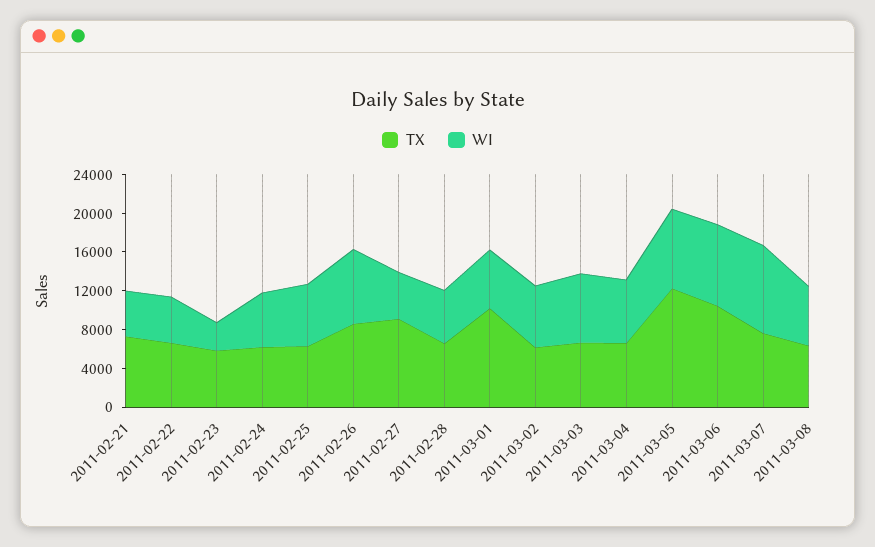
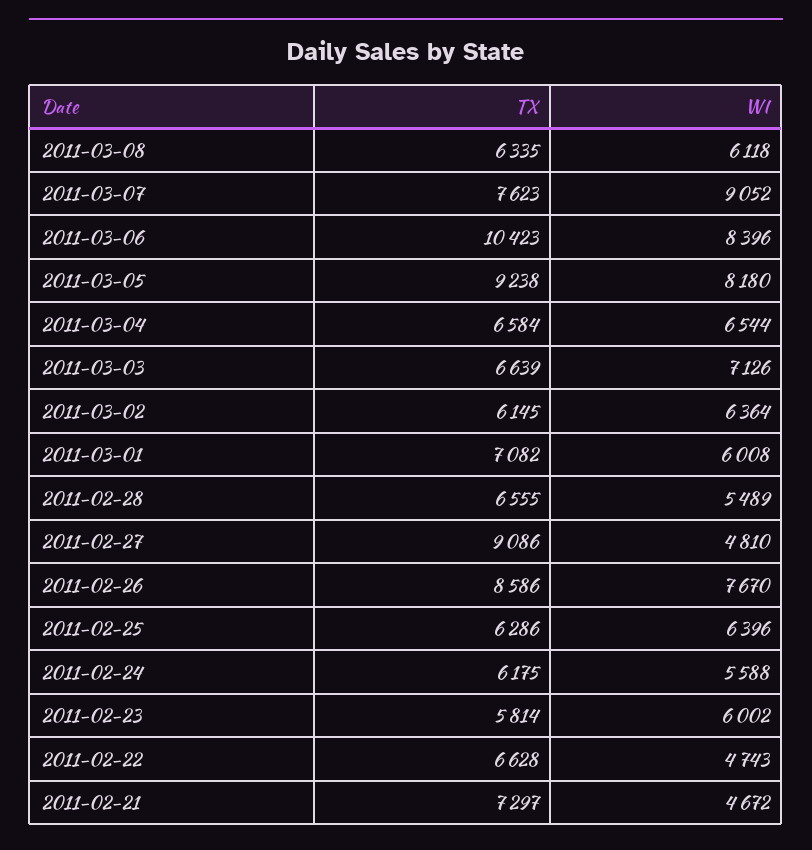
  {
    "TX": {
      "2011-02-21": 7297,
      "2011-02-22": 6628,
      "2011-02-23": 5814,
      "2011-02-24": 6175,
      "2011-02-25": 6286,
      "2011-02-26": 8586,
      "2011-02-27": 9086,
      "2011-02-28": 6555,
-     "2011-03-01": 10000,
+     "2011-03-01": 7082,
      "2011-03-02": 6145,
      "2011-03-03": 6639,
      "2011-03-04": 6584,
-     "2011-03-05": 12000,
+     "2011-03-05": 9238,
      "2011-03-06": 10423,
      "2011-03-07": 7623,
      "2011-03-08": 6335
    },
    "WI": {
      "2011-02-21": 4672,
      "2011-02-22": 4743,
-     "2011-02-23": 3000,
+     "2011-02-23": 6002,
      "2011-02-24": 5588,
      "2011-02-25": 6396,
      "2011-02-26": 7670,
      "2011-02-27": 4810,
      "2011-02-28": 5489,
      "2011-03-01": 6008,
      "2011-03-02": 6364,
      "2011-03-03": 7126,
      "2011-03-04": 6544,
      "2011-03-05": 8180,
      "2011-03-06": 8396,
      "2011-03-07": 9052,
      "2011-03-08": 6118
    }
  }

